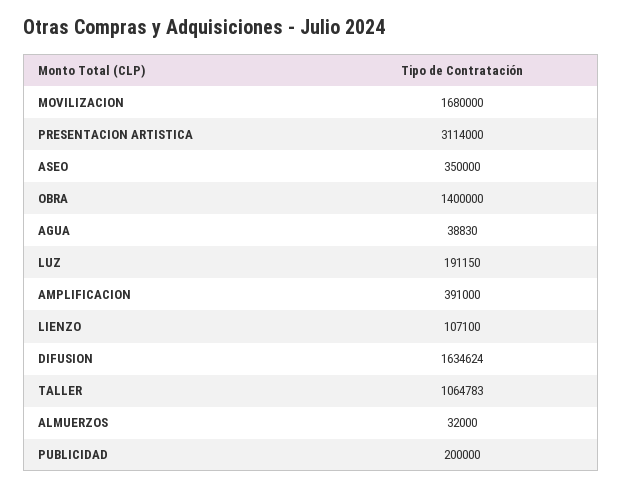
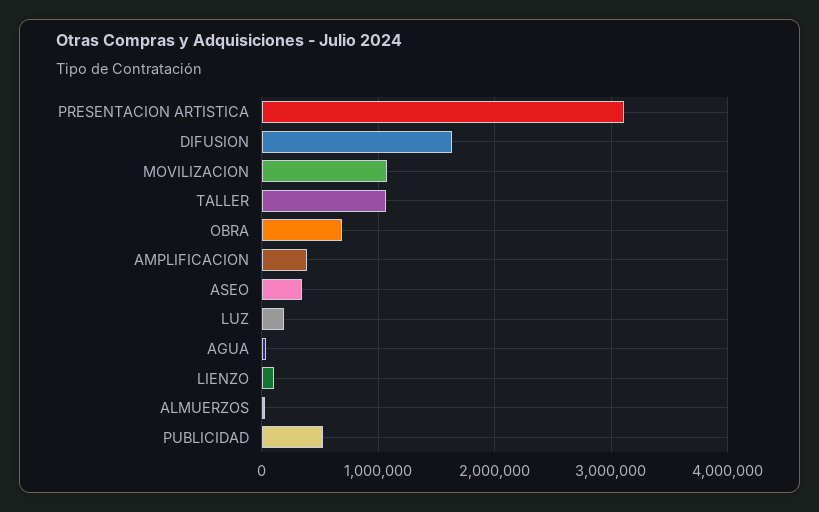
  {
-   "MOVILIZACION": 1680000,
+   "MOVILIZACION": 1100000,
    "PRESENTACION ARTISTICA": 3114000,
    "ASEO": 350000,
-   "OBRA": 1400000,
+   "OBRA": 700000,
    "AGUA": 38830,
    "LUZ": 191150,
    "AMPLIFICACION": 391000,
    "LIENZO": 107100,
    "DIFUSION": 1634624,
    "TALLER": 1064783,
    "ALMUERZOS": 32000,
-   "PUBLICIDAD": 200000
+   "PUBLICIDAD": 500000
  }

